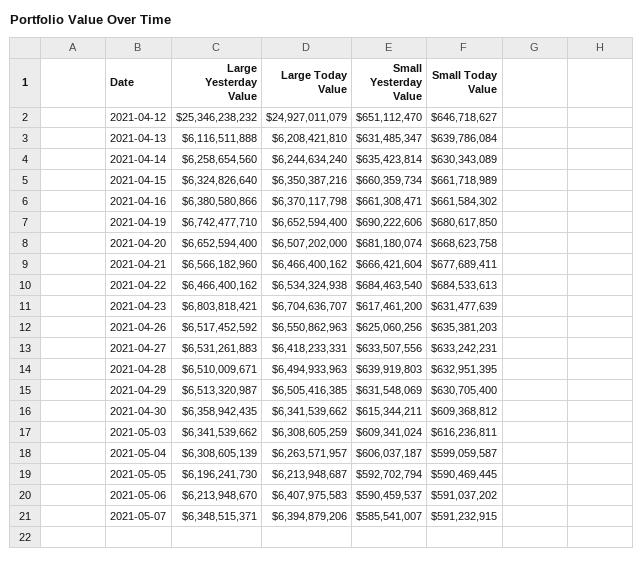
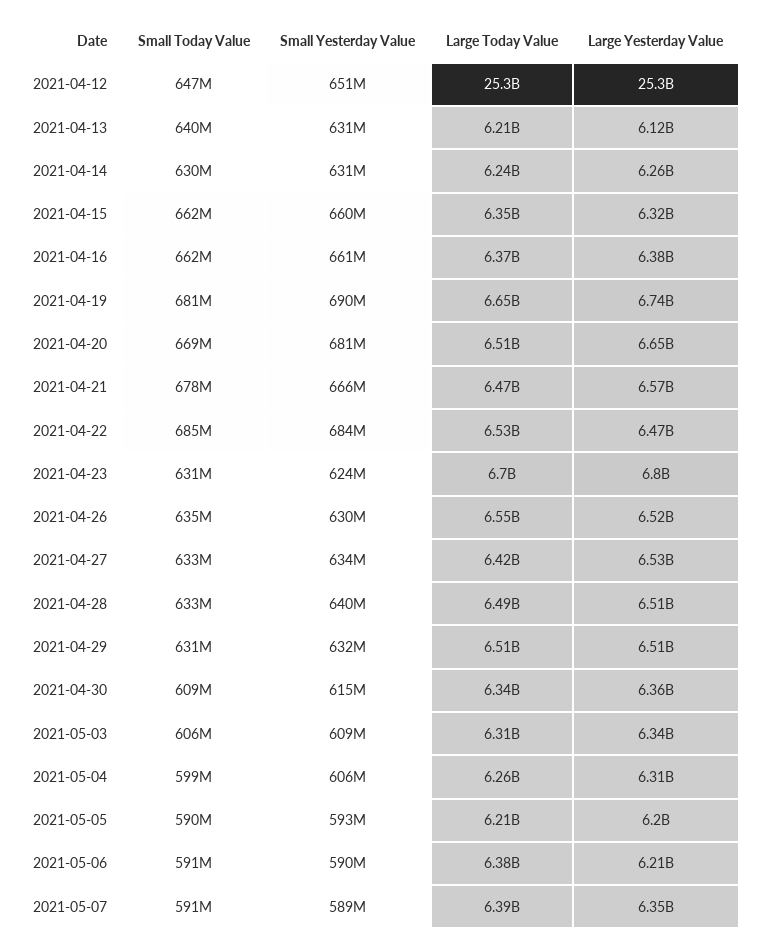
  {
    "Large Yesterday Value": {
      "2021-04-12": 25346238232,
      "2021-04-13": 6116511888,
      "2021-04-14": 6258654560,
      "2021-04-15": 6324826640,
      "2021-04-16": 6380580866,
      "2021-04-19": 6742477710,
      "2021-04-20": 6652594400,
      "2021-04-21": 6566182960,
      "2021-04-22": 6466400162,
      "2021-04-23": 6803818421,
      "2021-04-26": 6517452592,
      "2021-04-27": 6531261883,
      "2021-04-28": 6510009671,
      "2021-04-29": 6513320987,
      "2021-04-30": 6358942435,
      "2021-05-03": 6341539662,
      "2021-05-04": 6308605139,
      "2021-05-05": 6196241730,
      "2021-05-06": 6213948670,
      "2021-05-07": 6348515371
    },
    "Large Today Value": {
-     "2021-04-12": 24927011079,
+     "2021-04-12": 25300000000,
      "2021-04-13": 6208421810,
      "2021-04-14": 6244634240,
      "2021-04-15": 6350387216,
      "2021-04-16": 6370117798,
      "2021-04-19": 6652594400,
      "2021-04-20": 6507202000,
      "2021-04-21": 6466400162,
      "2021-04-22": 6534324938,
      "2021-04-23": 6704636707,
      "2021-04-26": 6550862963,
      "2021-04-27": 6418233331,
      "2021-04-28": 6494933963,
      "2021-04-29": 6505416385,
      "2021-04-30": 6341539662,
      "2021-05-03": 6308605259,
      "2021-05-04": 6263571957,
      "2021-05-05": 6213948687,
-     "2021-05-06": 6407975583,
+     "2021-05-06": 6380000000,
      "2021-05-07": 6394879206
    },
    "Small Yesterday Value": {
      "2021-04-12": 651112470,
      "2021-04-13": 631485347,
-     "2021-04-14": 635423814,
+     "2021-04-14": 631000000,
      "2021-04-15": 660359734,
      "2021-04-16": 661308471,
      "2021-04-19": 690222606,
      "2021-04-20": 681180074,
      "2021-04-21": 666421604,
      "2021-04-22": 684463540,
-     "2021-04-23": 617461200,
+     "2021-04-23": 624000000,
-     "2021-04-26": 625060256,
+     "2021-04-26": 630000000,
      "2021-04-27": 633507556,
      "2021-04-28": 639919803,
      "2021-04-29": 631548069,
      "2021-04-30": 615344211,
      "2021-05-03": 609341024,
      "2021-05-04": 606037187,
      "2021-05-05": 592702794,
      "2021-05-06": 590459537,
-     "2021-05-07": 585541007
+     "2021-05-07": 589000000
    },
    "Small Today Value": {
      "2021-04-12": 646718627,
      "2021-04-13": 639786084,
      "2021-04-14": 630343089,
      "2021-04-15": 661718989,
      "2021-04-16": 661584302,
      "2021-04-19": 680617850,
      "2021-04-20": 668623758,
      "2021-04-21": 677689411,
      "2021-04-22": 684533613,
      "2021-04-23": 631477639,
      "2021-04-26": 635381203,
      "2021-04-27": 633242231,
      "2021-04-28": 632951395,
      "2021-04-29": 630705400,
      "2021-04-30": 609368812,
-     "2021-05-03": 616236811,
+     "2021-05-03": 606000000,
      "2021-05-04": 599059587,
      "2021-05-05": 590469445,
      "2021-05-06": 591037202,
      "2021-05-07": 591232915
    }
  }

